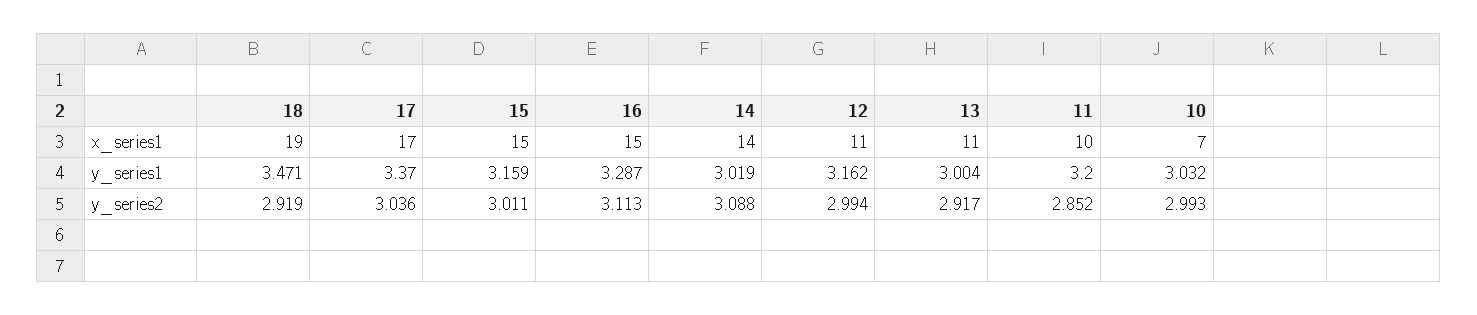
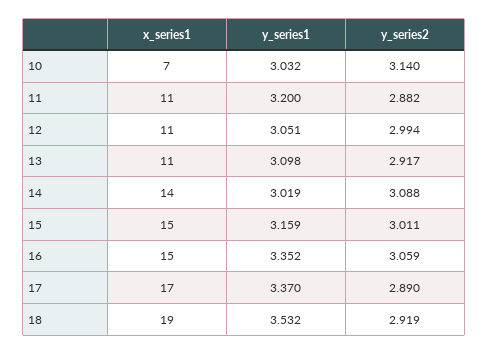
  {
    "18": {
      "x_series1": 19,
-     "y_series1": 3.471,
+     "y_series1": 3.532,
      "y_series2": 2.919
    },
    "17": {
      "x_series1": 17,
      "y_series1": 3.37,
-     "y_series2": 3.036
+     "y_series2": 2.89
    },
    "15": {
      "x_series1": 15,
      "y_series1": 3.159,
      "y_series2": 3.011
    },
    "16": {
      "x_series1": 15,
-     "y_series1": 3.287,
+     "y_series1": 3.352,
-     "y_series2": 3.113
+     "y_series2": 3.059
    },
    "14": {
      "x_series1": 14,
      "y_series1": 3.019,
      "y_series2": 3.088
    },
    "12": {
      "x_series1": 11,
-     "y_series1": 3.162,
+     "y_series1": 3.051,
      "y_series2": 2.994
    },
    "13": {
      "x_series1": 11,
-     "y_series1": 3.004,
+     "y_series1": 3.098,
      "y_series2": 2.917
    },
    "11": {
-     "x_series1": 10,
+     "x_series1": 11,
      "y_series1": 3.2,
-     "y_series2": 2.852
+     "y_series2": 2.882
    },
    "10": {
      "x_series1": 7,
      "y_series1": 3.032,
-     "y_series2": 2.993
+     "y_series2": 3.14
    }
  }

